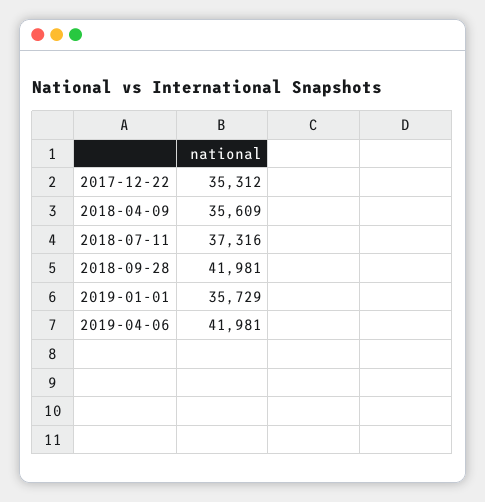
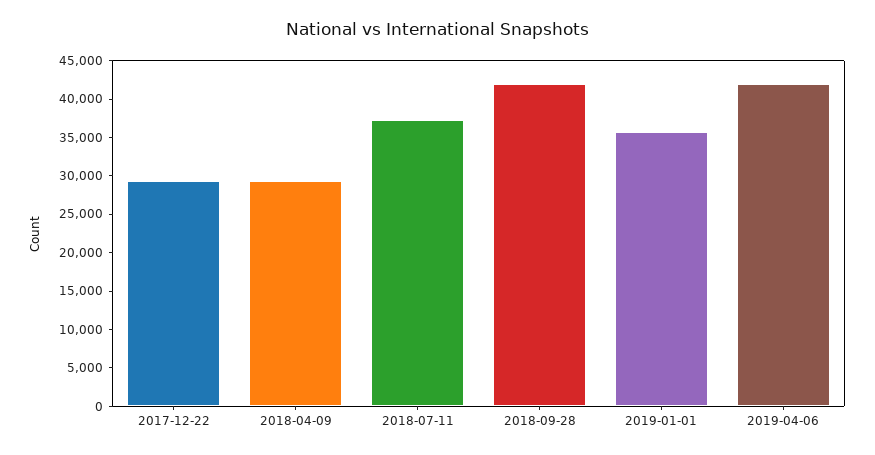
  {
-   "2017-12-22": 35312,
+   "2017-12-22": 30000,
-   "2018-04-09": 35609,
+   "2018-04-09": 30000,
    "2018-07-11": 37316,
    "2018-09-28": 41981,
    "2019-01-01": 35729,
    "2019-04-06": 41981
  }

